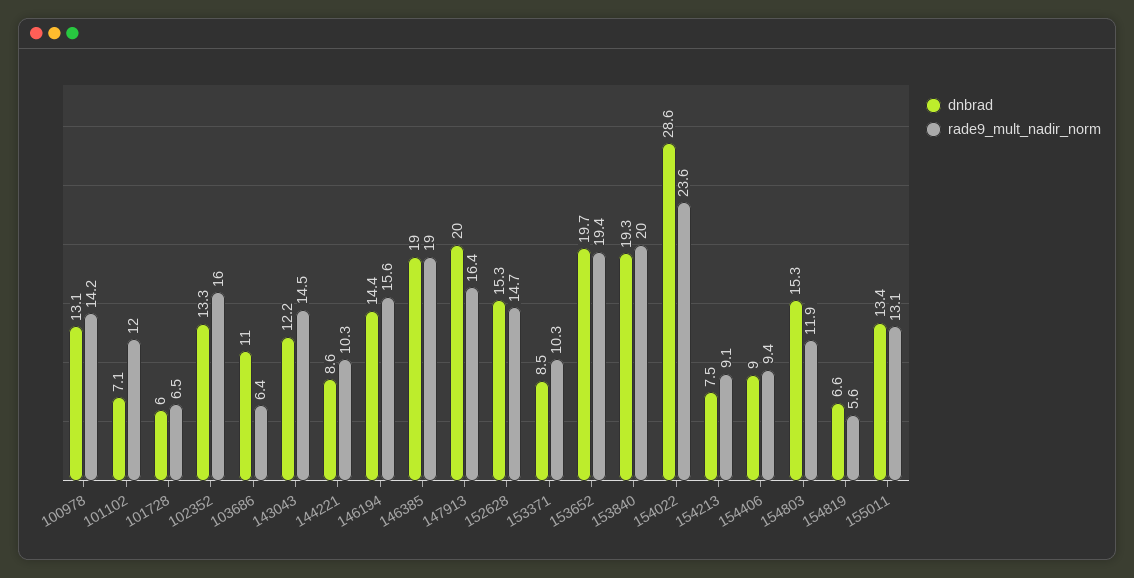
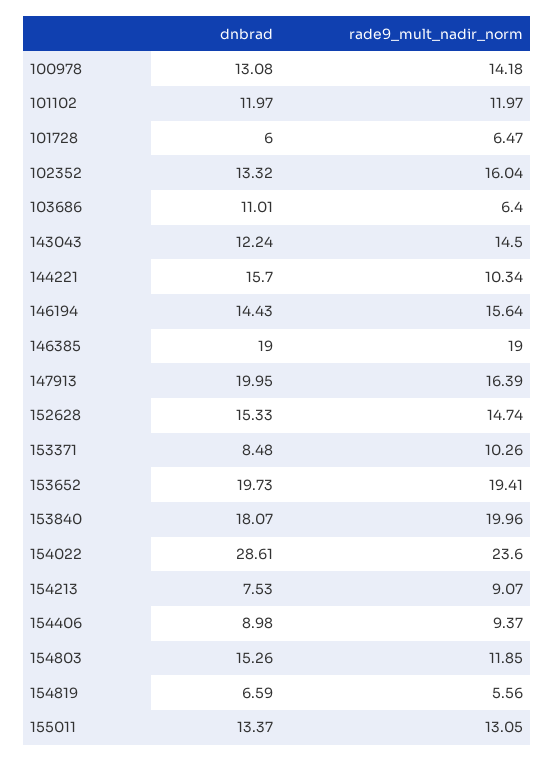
  {
    "dnbrad": {
      "100978": 13.08,
-     "101102": 7.1,
+     "101102": 11.97,
      "101728": 6,
      "102352": 13.32,
      "103686": 11.01,
      "143043": 12.24,
-     "144221": 8.6,
+     "144221": 15.7,
      "146194": 14.43,
      "146385": 19,
      "147913": 19.95,
      "152628": 15.33,
      "153371": 8.48,
      "153652": 19.73,
-     "153840": 19.3,
+     "153840": 18.07,
      "154022": 28.61,
      "154213": 7.53,
      "154406": 8.98,
      "154803": 15.26,
      "154819": 6.59,
      "155011": 13.37
    },
    "rade9_mult_nadir_norm": {
      "100978": 14.18,
      "101102": 11.97,
      "101728": 6.47,
      "102352": 16.04,
      "103686": 6.4,
      "143043": 14.5,
      "144221": 10.34,
      "146194": 15.64,
      "146385": 19,
      "147913": 16.39,
      "152628": 14.74,
      "153371": 10.26,
      "153652": 19.41,
      "153840": 19.96,
      "154022": 23.6,
      "154213": 9.07,
      "154406": 9.37,
      "154803": 11.85,
      "154819": 5.56,
      "155011": 13.05
    }
  }

